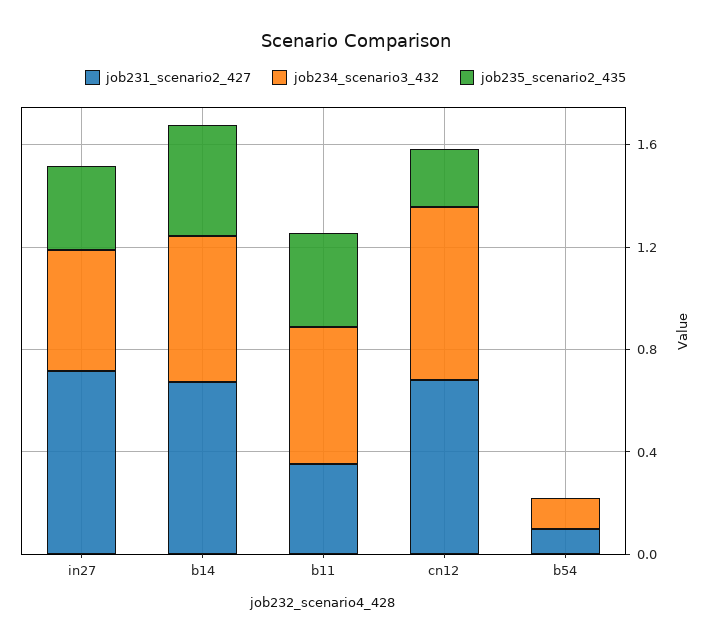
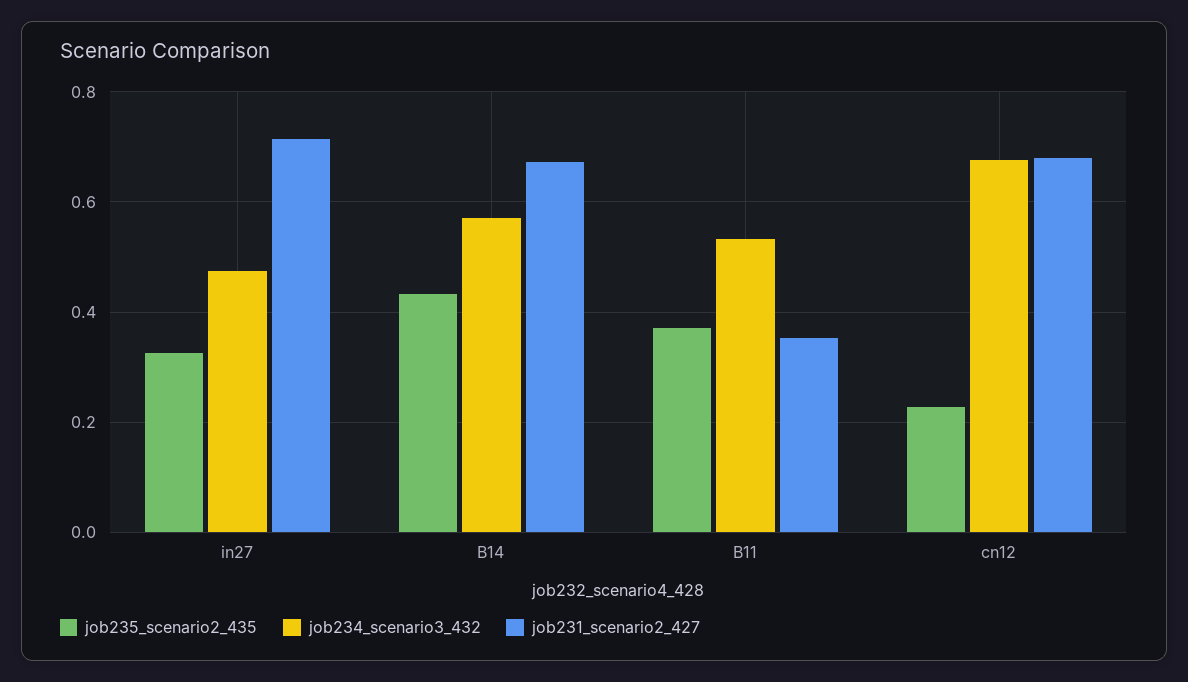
  {
    "job231_scenario2_427": {
      "in27": 0.72,
      "b14": 0.68,
      "b11": 0.36,
-     "cn12": 0.68,
+     "cn12": 0.68
-     "b54": 0.1
    },
    "job234_scenario3_432": {
      "in27": 0.48,
      "b14": 0.58,
      "b11": 0.54,
-     "cn12": 0.68,
+     "cn12": 0.68
-     "b54": 0.1
    },
    "job235_scenario2_435": {
      "in27": 0.32,
      "b14": 0.44,
      "b11": 0.38,
-     "cn12": 0.22,
+     "cn12": 0.22
-     "b54": 0
    }
  }

